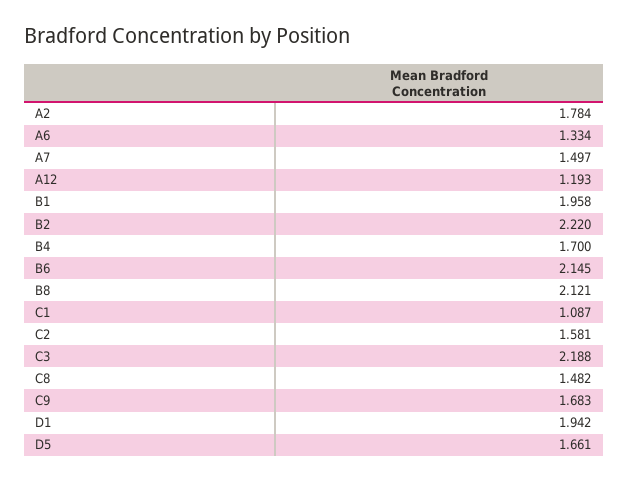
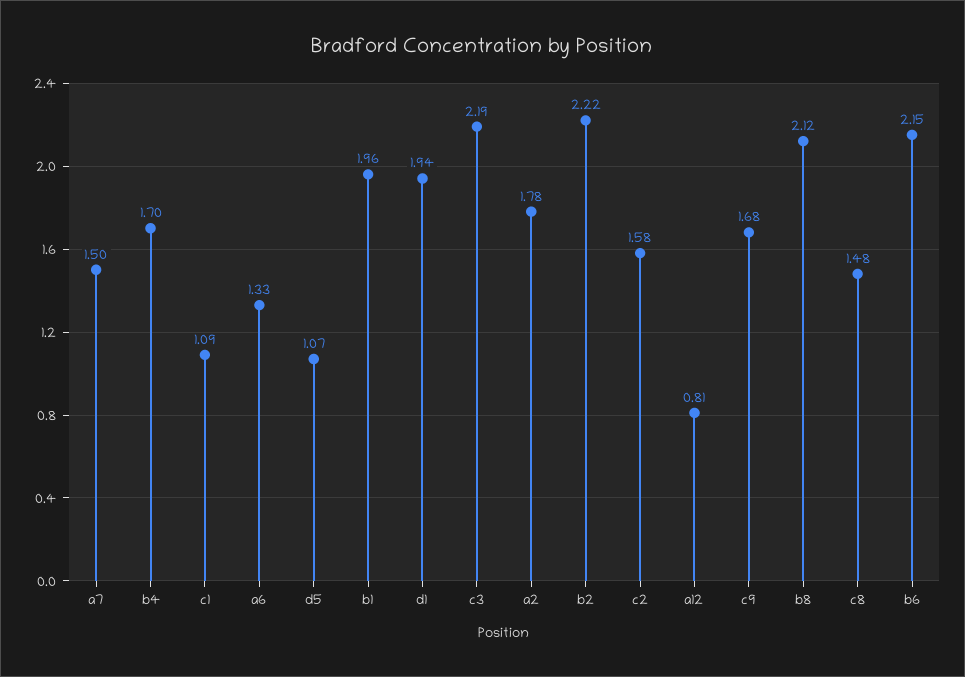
  {
    "A2": 1.784,
    "A6": 1.334,
    "A7": 1.497,
-   "A12": 1.193,
+   "A12": 0.81,
    "B1": 1.958,
    "B2": 2.22,
    "B4": 1.7,
    "B6": 2.145,
    "B8": 2.121,
    "C1": 1.087,
    "C2": 1.581,
    "C3": 2.188,
    "C8": 1.482,
    "C9": 1.683,
    "D1": 1.942,
-   "D5": 1.661
+   "D5": 1.07
  }

